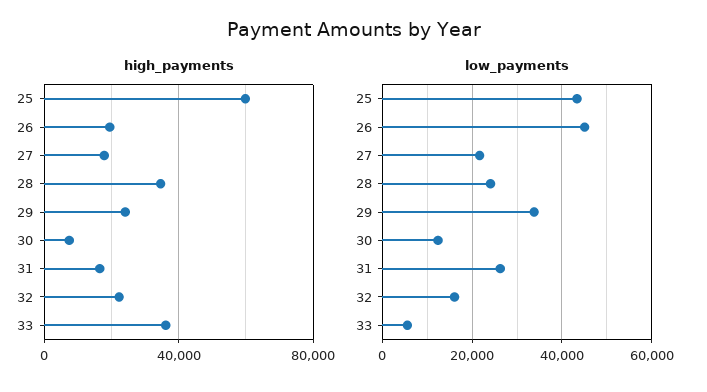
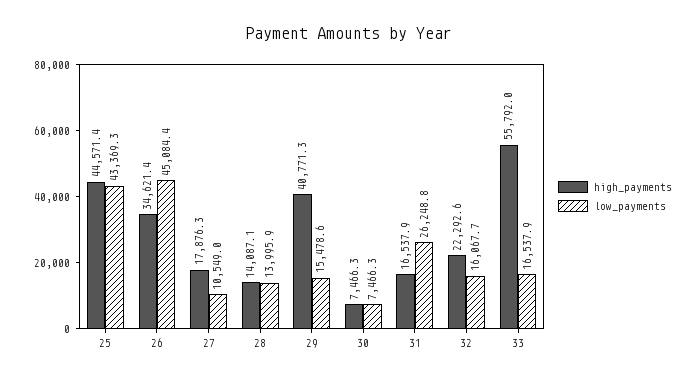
  {
    "high_payments": {
-     "25": 60000,
+     "25": 44571.4,
-     "26": 20000,
+     "26": 34621.4,
      "27": 17876.3,
-     "28": 35000,
+     "28": 14087.1,
-     "29": 25000,
+     "29": 40771.3,
      "30": 7466.3,
      "31": 16537.9,
      "32": 22292.6,
-     "33": 35000
+     "33": 55792
    },
    "low_payments": {
      "25": 43369.3,
      "26": 45084.4,
-     "27": 22000,
+     "27": 10549,
-     "28": 24000,
+     "28": 13995.9,
-     "29": 34000,
+     "29": 15478.6,
-     "30": 12000,
+     "30": 7466.3,
      "31": 26248.8,
      "32": 16067.7,
-     "33": 6000
+     "33": 16537.9
    }
  }

